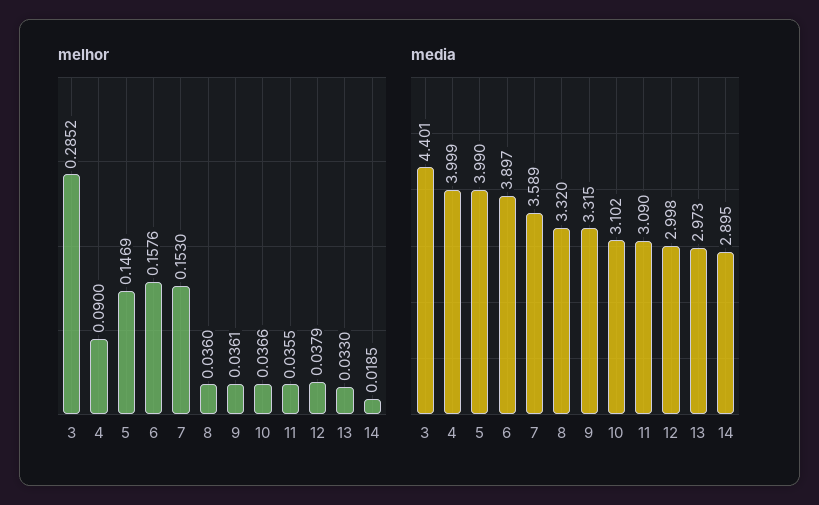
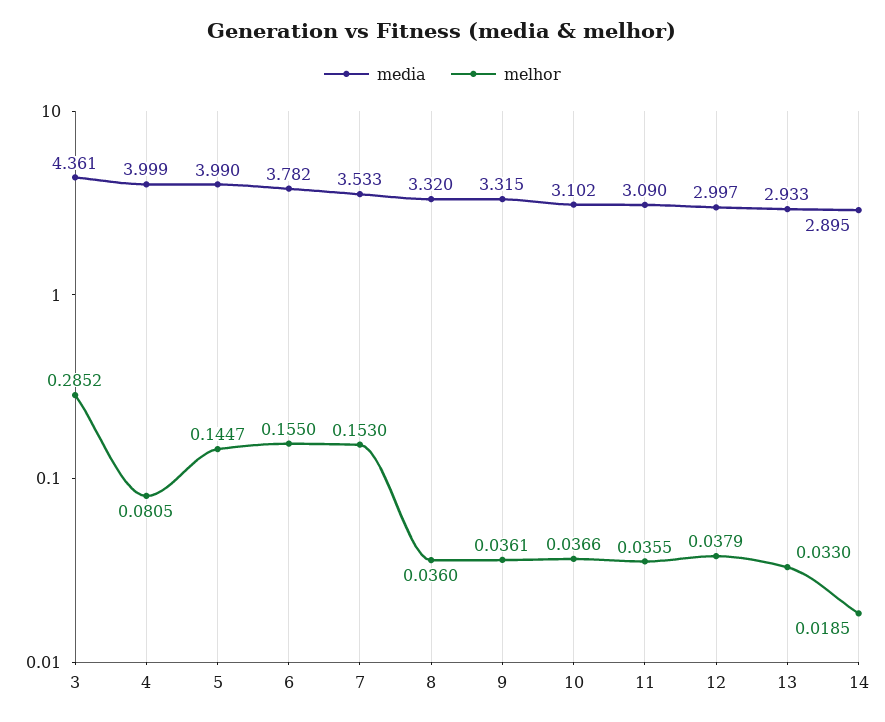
  {
    "melhor": {
      "3": 0.2852,
-     "4": 0.09,
+     "4": 0.0805,
-     "5": 0.1469,
+     "5": 0.1447,
-     "6": 0.1576,
+     "6": 0.155,
      "7": 0.153,
      "8": 0.036,
      "9": 0.0361,
      "10": 0.0366,
      "11": 0.0355,
      "12": 0.0379,
      "13": 0.033,
      "14": 0.0185
    },
    "media": {
-     "3": 4.401,
+     "3": 4.361,
      "4": 3.999,
      "5": 3.99,
-     "6": 3.897,
+     "6": 3.782,
-     "7": 3.589,
+     "7": 3.533,
      "8": 3.32,
      "9": 3.315,
      "10": 3.102,
      "11": 3.09,
-     "12": 2.998,
+     "12": 2.997,
-     "13": 2.973,
+     "13": 2.933,
      "14": 2.895
    }
  }

